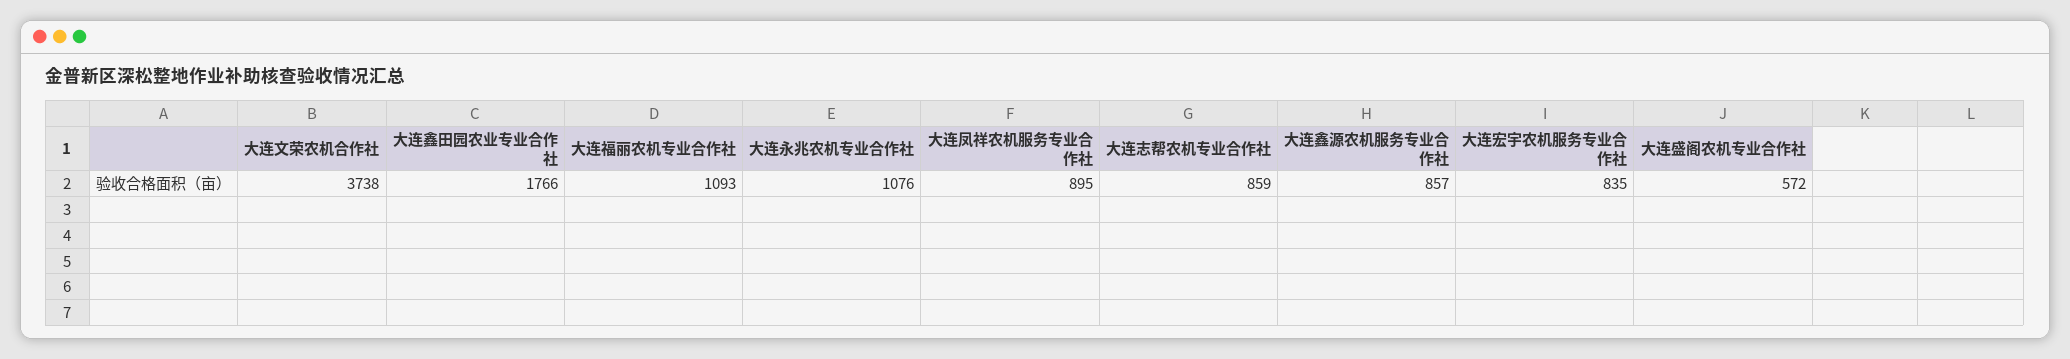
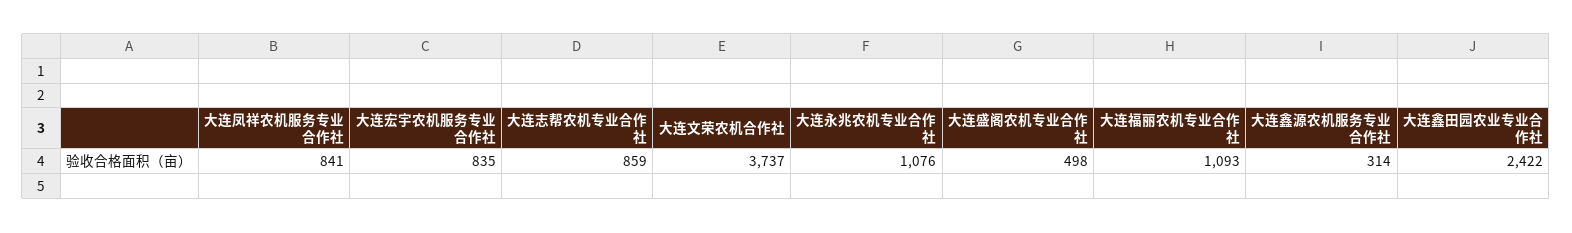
  {
-   "大连文荣农机合作社": 3738,
+   "大连文荣农机合作社": 3737,
-   "大连鑫田园农业专业合作社": 1766,
+   "大连鑫田园农业专业合作社": 2422,
    "大连福丽农机专业合作社": 1093,
    "大连永兆农机专业合作社": 1076,
-   "大连凤祥农机服务专业合作社": 895,
+   "大连凤祥农机服务专业合作社": 841,
    "大连志帮农机专业合作社": 859,
-   "大连鑫源农机服务专业合作社": 857,
+   "大连鑫源农机服务专业合作社": 314,
    "大连宏宇农机服务专业合作社": 835,
-   "大连盛阁农机专业合作社": 572
+   "大连盛阁农机专业合作社": 498
  }

